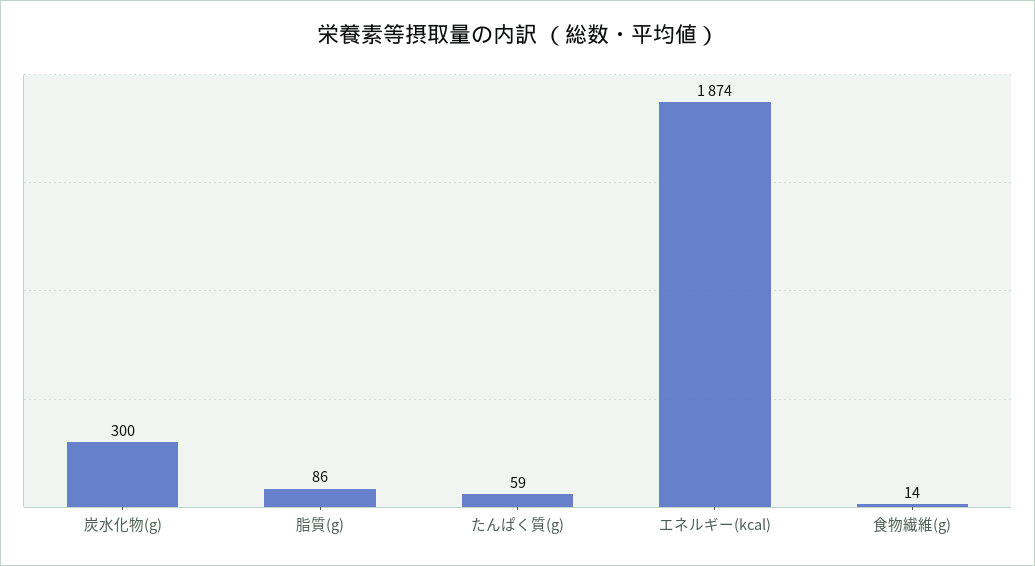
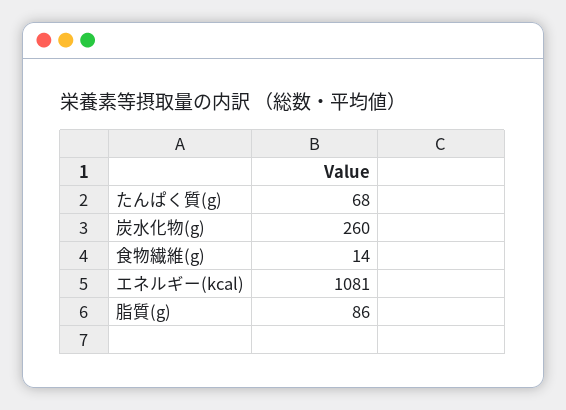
  {
-   "炭水化物(g)": 300,
+   "炭水化物(g)": 260,
    "脂質(g)": 86,
-   "たんぱく質(g)": 59,
+   "たんぱく質(g)": 68,
-   "エネルギー(kcal)": 1874,
+   "エネルギー(kcal)": 1081,
    "食物繊維(g)": 14
  }

